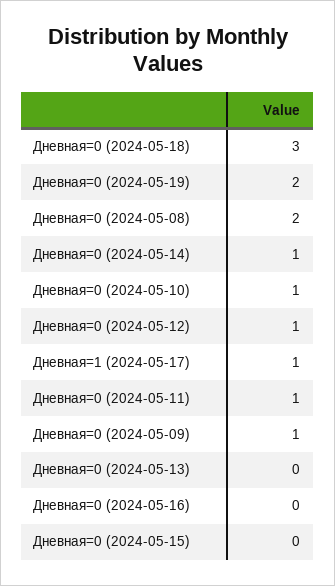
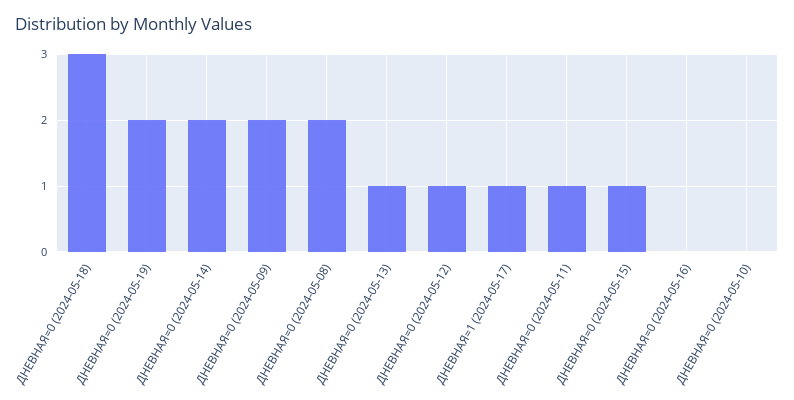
  {
    "Дневная=0 (2024-05-18)": 3,
    "Дневная=0 (2024-05-19)": 2,
    "Дневная=0 (2024-05-08)": 2,
-   "Дневная=0 (2024-05-14)": 1,
+   "Дневная=0 (2024-05-14)": 2,
-   "Дневная=0 (2024-05-10)": 1,
+   "Дневная=0 (2024-05-10)": 0,
    "Дневная=0 (2024-05-12)": 1,
    "Дневная=1 (2024-05-17)": 1,
    "Дневная=0 (2024-05-11)": 1,
-   "Дневная=0 (2024-05-09)": 1,
+   "Дневная=0 (2024-05-09)": 2,
-   "Дневная=0 (2024-05-13)": 0,
+   "Дневная=0 (2024-05-13)": 1,
    "Дневная=0 (2024-05-16)": 0,
-   "Дневная=0 (2024-05-15)": 0
+   "Дневная=0 (2024-05-15)": 1
  }

